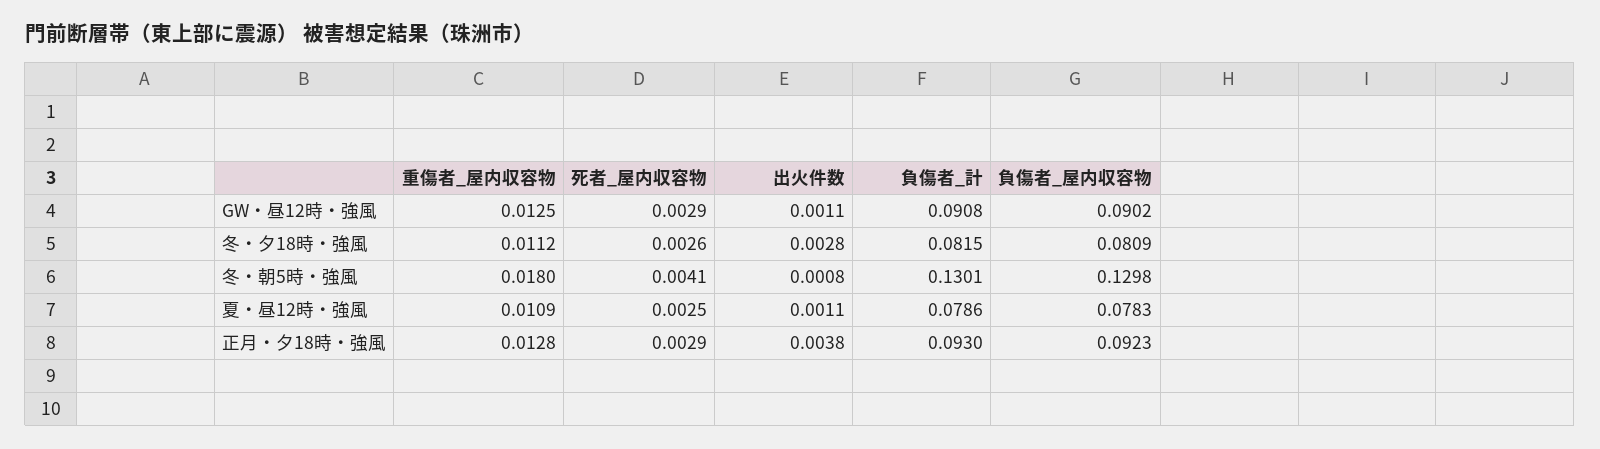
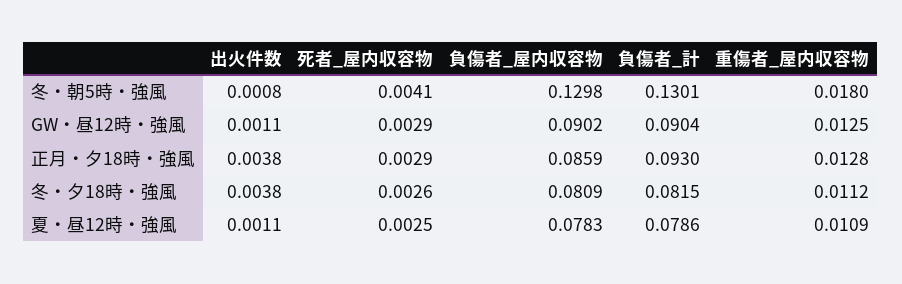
  {
    "重傷者_屋内収容物": {
      "GW・昼12時・強風": 0.0125,
      "冬・夕18時・強風": 0.0112,
      "冬・朝5時・強風": 0.018,
      "夏・昼12時・強風": 0.0109,
      "正月・夕18時・強風": 0.0128
    },
    "死者_屋内収容物": {
      "GW・昼12時・強風": 0.0029,
      "冬・夕18時・強風": 0.0026,
      "冬・朝5時・強風": 0.0041,
      "夏・昼12時・強風": 0.0025,
      "正月・夕18時・強風": 0.0029
    },
    "出火件数": {
      "GW・昼12時・強風": 0.0011,
-     "冬・夕18時・強風": 0.0028,
+     "冬・夕18時・強風": 0.0038,
      "冬・朝5時・強風": 0.0008,
      "夏・昼12時・強風": 0.0011,
      "正月・夕18時・強風": 0.0038
    },
    "負傷者_計": {
-     "GW・昼12時・強風": 0.0908,
+     "GW・昼12時・強風": 0.0904,
      "冬・夕18時・強風": 0.0815,
      "冬・朝5時・強風": 0.1301,
      "夏・昼12時・強風": 0.0786,
      "正月・夕18時・強風": 0.093
    },
    "負傷者_屋内収容物": {
      "GW・昼12時・強風": 0.0902,
      "冬・夕18時・強風": 0.0809,
      "冬・朝5時・強風": 0.1298,
      "夏・昼12時・強風": 0.0783,
-     "正月・夕18時・強風": 0.0923
+     "正月・夕18時・強風": 0.0859
    }
  }

